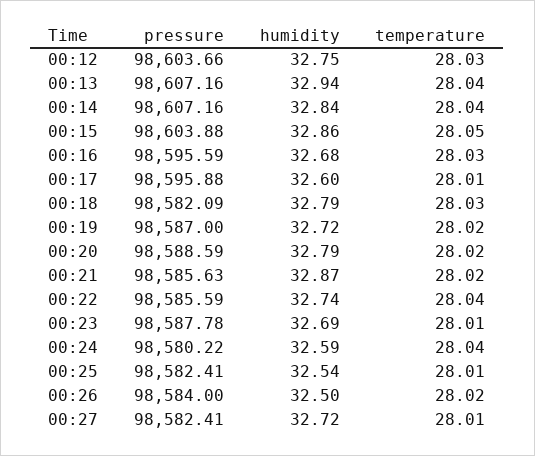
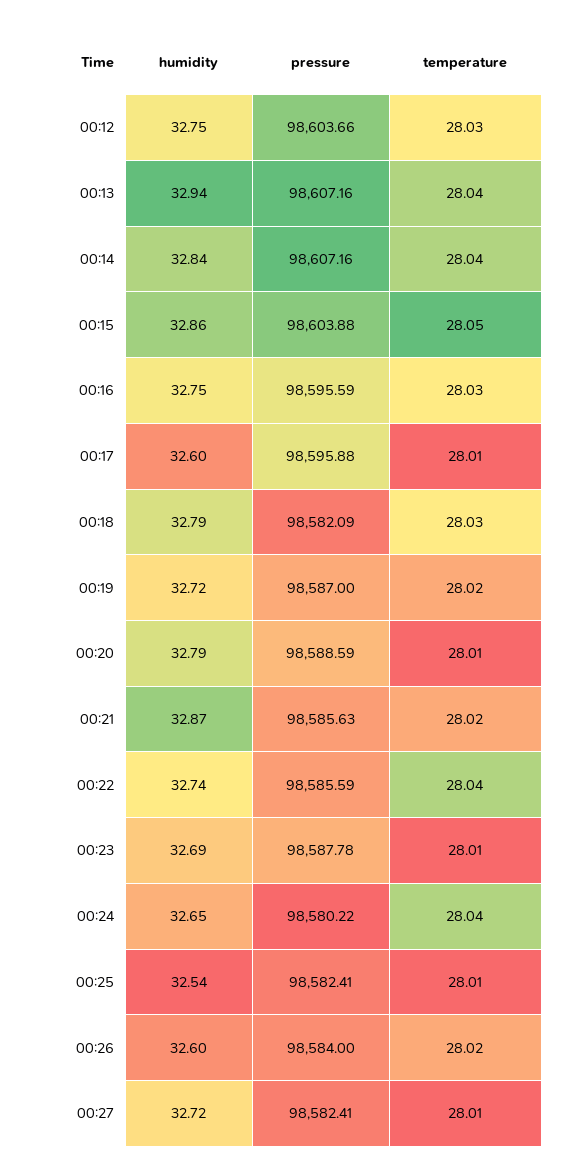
  {
    "pressure": {
      "00:12": 98603.66,
      "00:13": 98607.16,
      "00:14": 98607.16,
      "00:15": 98603.88,
      "00:16": 98595.59,
      "00:17": 98595.88,
      "00:18": 98582.09,
      "00:19": 98587,
      "00:20": 98588.59,
      "00:21": 98585.63,
      "00:22": 98585.59,
      "00:23": 98587.78,
      "00:24": 98580.22,
      "00:25": 98582.41,
      "00:26": 98584,
      "00:27": 98582.41
    },
    "humidity": {
      "00:12": 32.75,
      "00:13": 32.94,
      "00:14": 32.84,
      "00:15": 32.86,
-     "00:16": 32.68,
+     "00:16": 32.75,
      "00:17": 32.6,
      "00:18": 32.79,
      "00:19": 32.72,
      "00:20": 32.79,
      "00:21": 32.87,
      "00:22": 32.74,
      "00:23": 32.69,
-     "00:24": 32.59,
+     "00:24": 32.65,
      "00:25": 32.54,
-     "00:26": 32.5,
+     "00:26": 32.6,
      "00:27": 32.72
    },
    "temperature": {
      "00:12": 28.03,
      "00:13": 28.04,
      "00:14": 28.04,
      "00:15": 28.05,
      "00:16": 28.03,
      "00:17": 28.01,
      "00:18": 28.03,
      "00:19": 28.02,
-     "00:20": 28.02,
+     "00:20": 28.01,
      "00:21": 28.02,
      "00:22": 28.04,
      "00:23": 28.01,
      "00:24": 28.04,
      "00:25": 28.01,
      "00:26": 28.02,
      "00:27": 28.01
    }
  }

